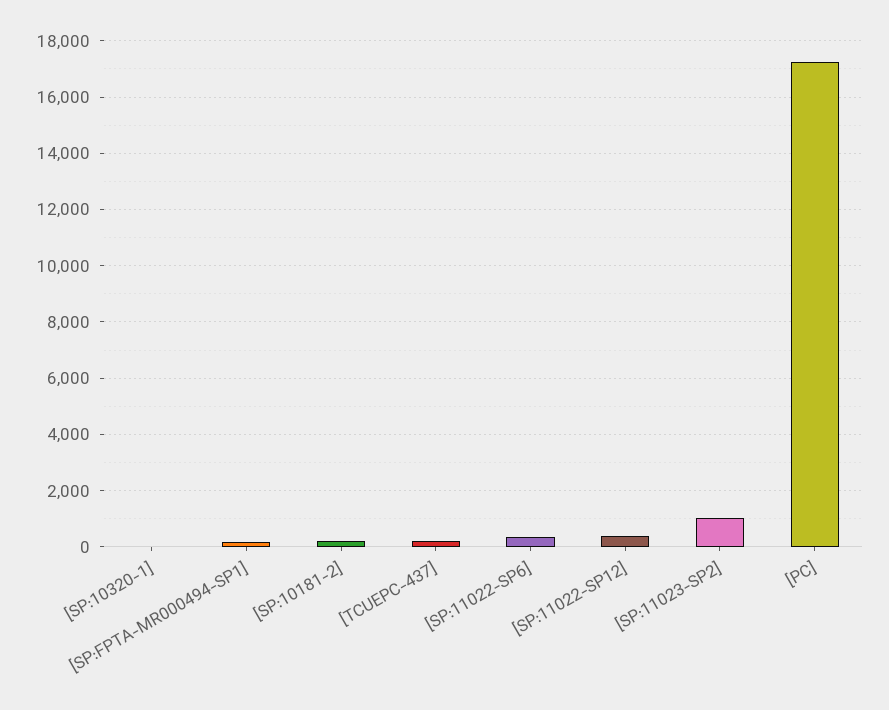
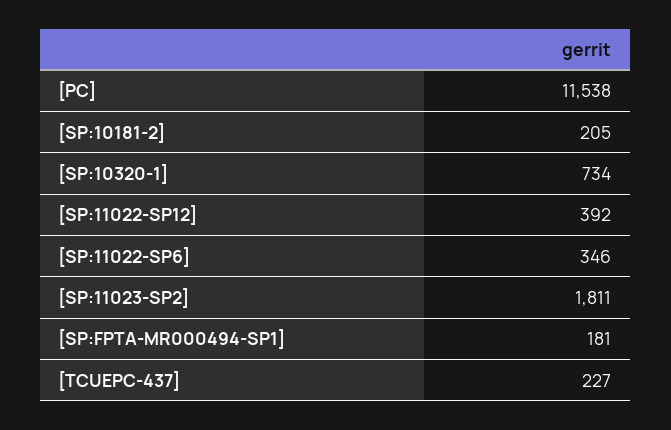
  {
-   "[SP:10320-1]": 0,
+   "[SP:10320-1]": 734,
    "[SP:FPTA-MR000494-SP1]": 181,
    "[SP:10181-2]": 205,
    "[TCUEPC-437]": 227,
    "[SP:11022-SP6]": 346,
    "[SP:11022-SP12]": 392,
-   "[SP:11023-SP2]": 1000,
+   "[SP:11023-SP2]": 1811,
-   "[PC]": 17250
+   "[PC]": 11538
  }

